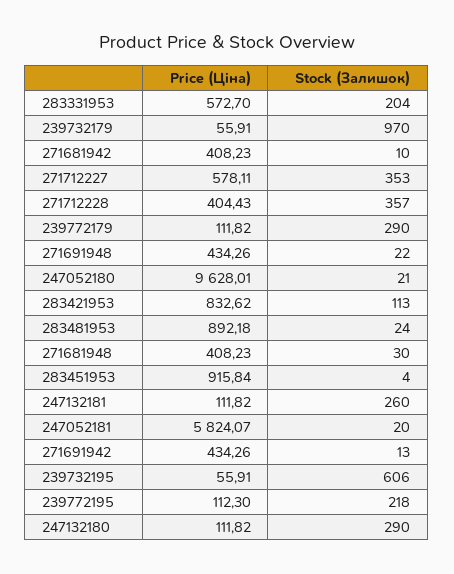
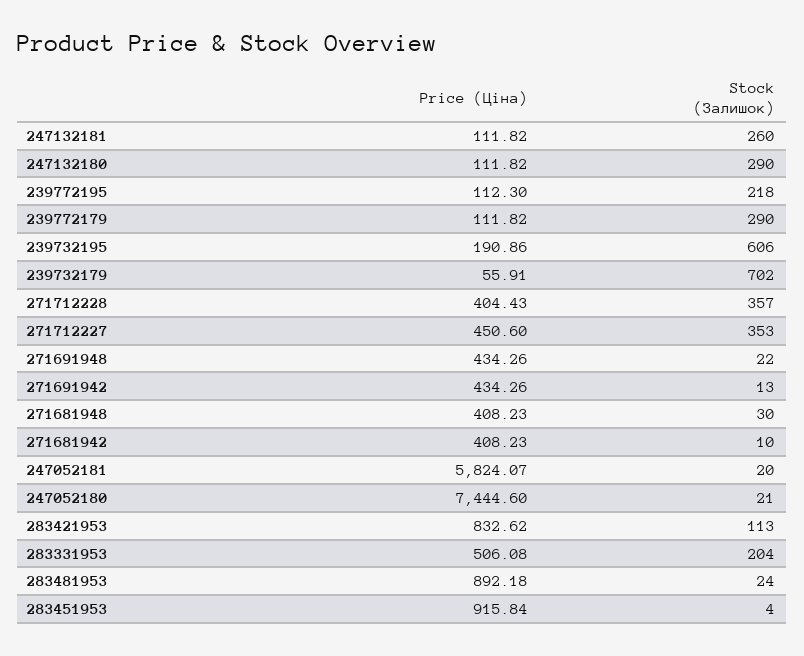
  {
    "Price (Ціна)": {
-     "283331953": 572.7,
+     "283331953": 506.08,
      "239732179": 55.91,
      "271681942": 408.23,
-     "271712227": 578.11,
+     "271712227": 450.6,
      "271712228": 404.43,
      "239772179": 111.82,
      "271691948": 434.26,
-     "247052180": 9628.01,
+     "247052180": 7444.6,
      "283421953": 832.62,
      "283481953": 892.18,
      "271681948": 408.23,
      "283451953": 915.84,
      "247132181": 111.82,
      "247052181": 5824.07,
      "271691942": 434.26,
-     "239732195": 55.91,
+     "239732195": 190.86,
      "239772195": 112.3,
      "247132180": 111.82
    },
    "Stock (Залишок)": {
      "283331953": 204,
-     "239732179": 970,
+     "239732179": 702,
      "271681942": 10,
      "271712227": 353,
      "271712228": 357,
      "239772179": 290,
      "271691948": 22,
      "247052180": 21,
      "283421953": 113,
      "283481953": 24,
      "271681948": 30,
      "283451953": 4,
      "247132181": 260,
      "247052181": 20,
      "271691942": 13,
      "239732195": 606,
      "239772195": 218,
      "247132180": 290
    }
  }

